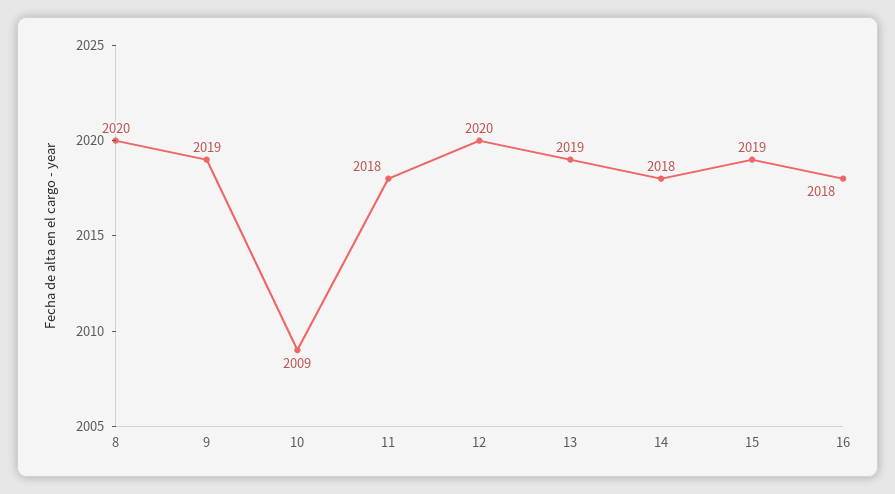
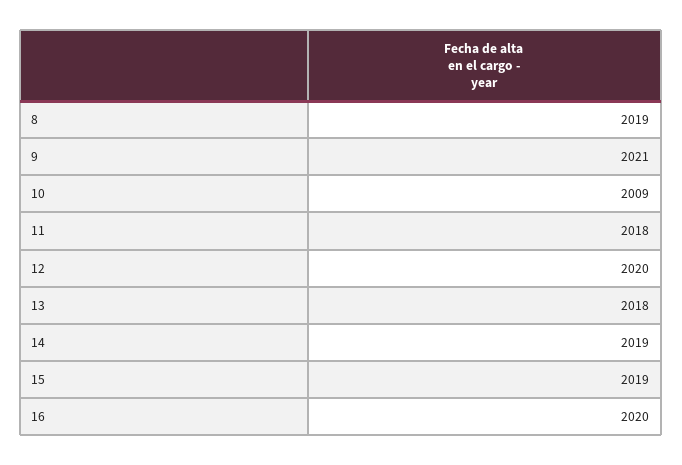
  {
-   "8": 2020,
+   "8": 2019,
-   "9": 2019,
+   "9": 2021,
    "10": 2009,
    "11": 2018,
    "12": 2020,
-   "13": 2019,
+   "13": 2018,
-   "14": 2018,
+   "14": 2019,
    "15": 2019,
-   "16": 2018
+   "16": 2020
  }

